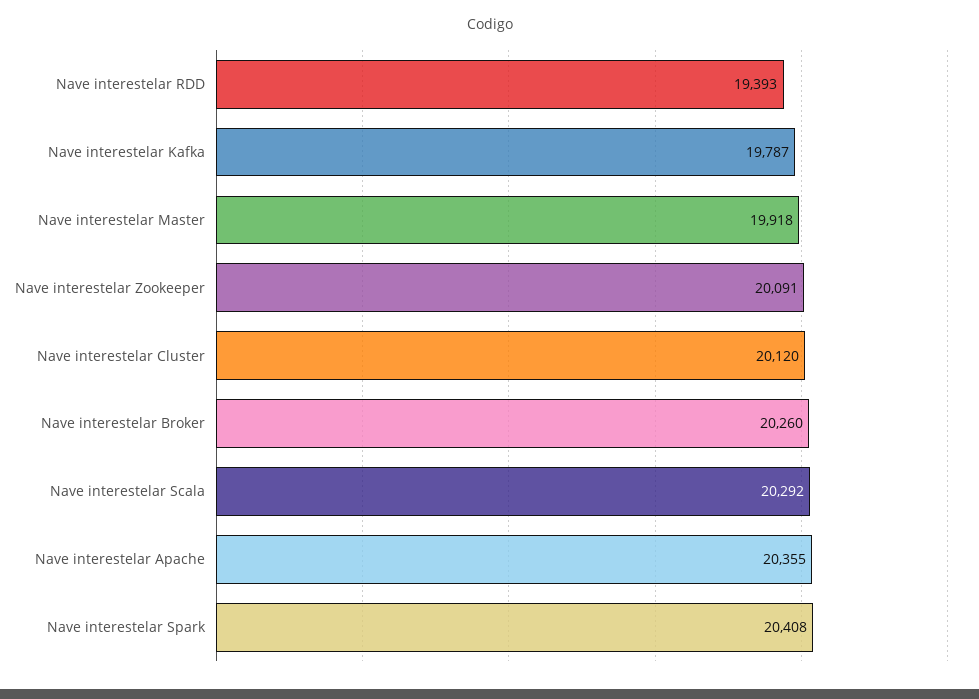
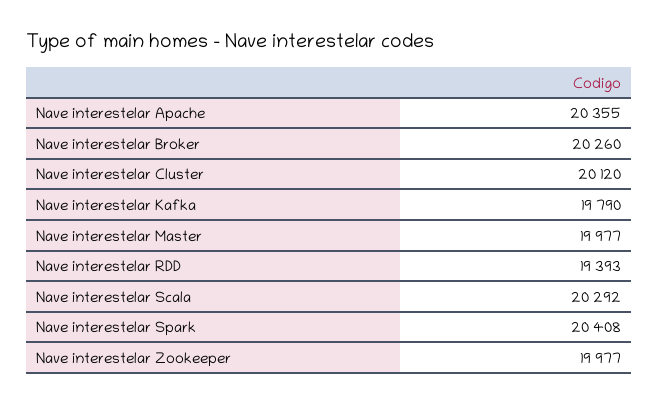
  {
    "Nave interestelar RDD": 19393,
-   "Nave interestelar Kafka": 19787,
+   "Nave interestelar Kafka": 19790,
-   "Nave interestelar Master": 19918,
+   "Nave interestelar Master": 19977,
-   "Nave interestelar Zookeeper": 20091,
+   "Nave interestelar Zookeeper": 19977,
    "Nave interestelar Cluster": 20120,
    "Nave interestelar Broker": 20260,
    "Nave interestelar Scala": 20292,
    "Nave interestelar Apache": 20355,
    "Nave interestelar Spark": 20408
  }

